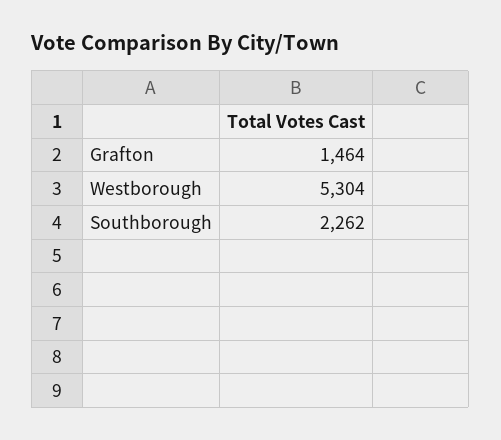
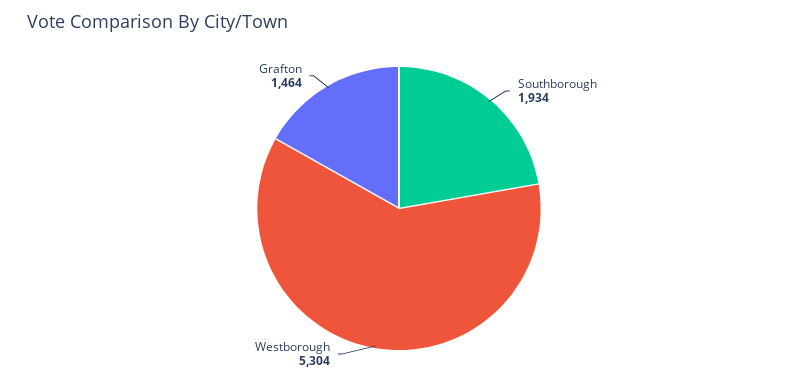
  {
    "Grafton": 1464,
    "Westborough": 5304,
-   "Southborough": 2262
+   "Southborough": 1934
  }

